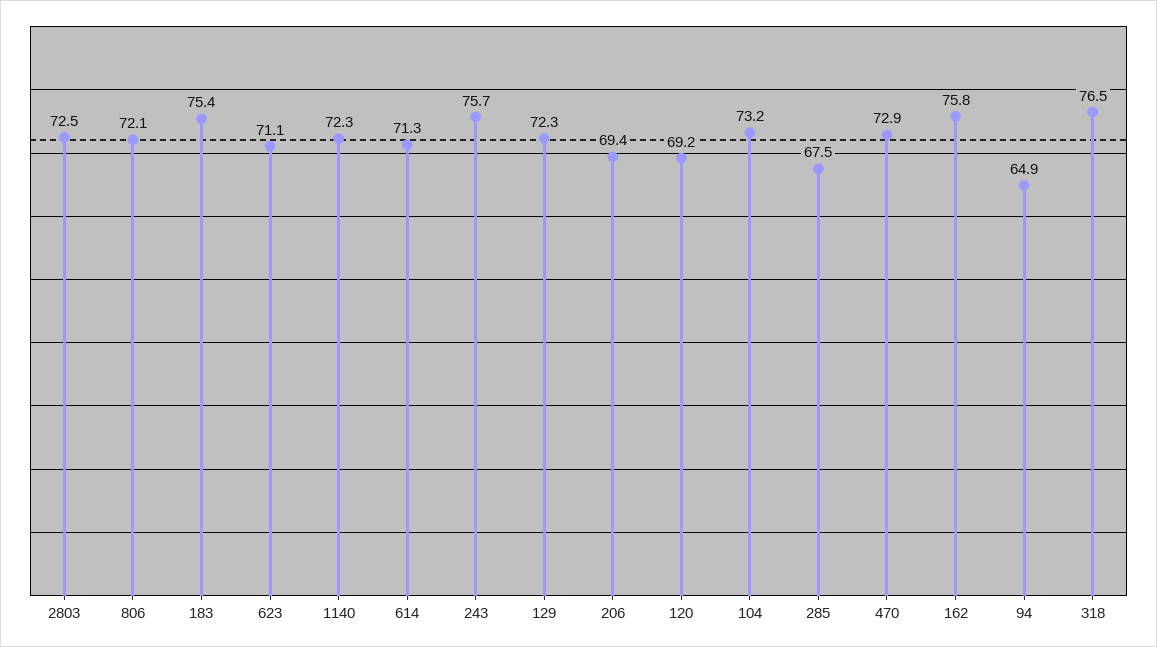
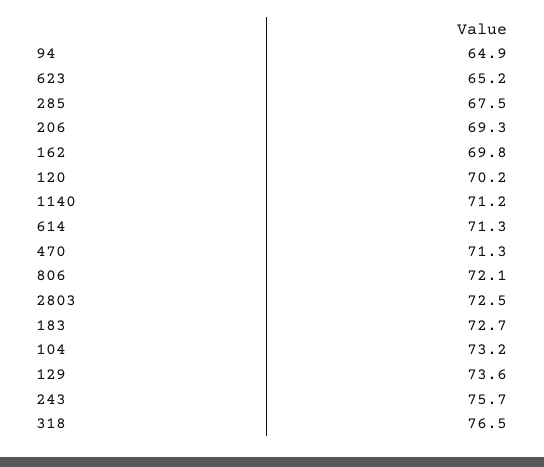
  {
    "2803": 72.5,
    "806": 72.1,
-   "183": 75.4,
+   "183": 72.7,
-   "623": 71.1,
+   "623": 65.2,
-   "1140": 72.3,
+   "1140": 71.2,
    "614": 71.3,
    "243": 75.7,
-   "129": 72.3,
+   "129": 73.6,
-   "206": 69.4,
+   "206": 69.3,
-   "120": 69.2,
+   "120": 70.2,
    "104": 73.2,
    "285": 67.5,
-   "470": 72.9,
+   "470": 71.3,
-   "162": 75.8,
+   "162": 69.8,
    "94": 64.9,
    "318": 76.5
  }

